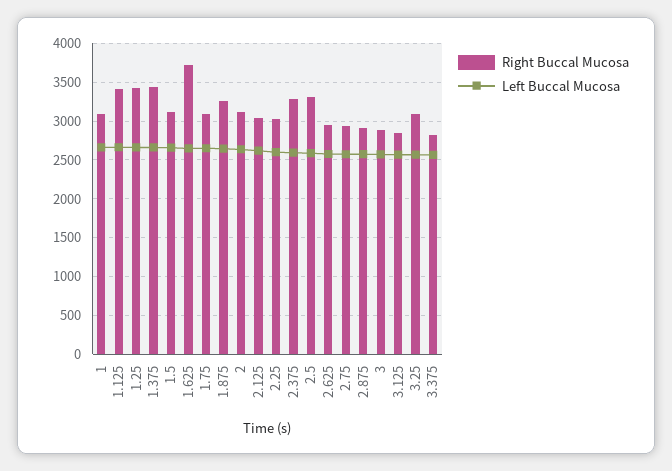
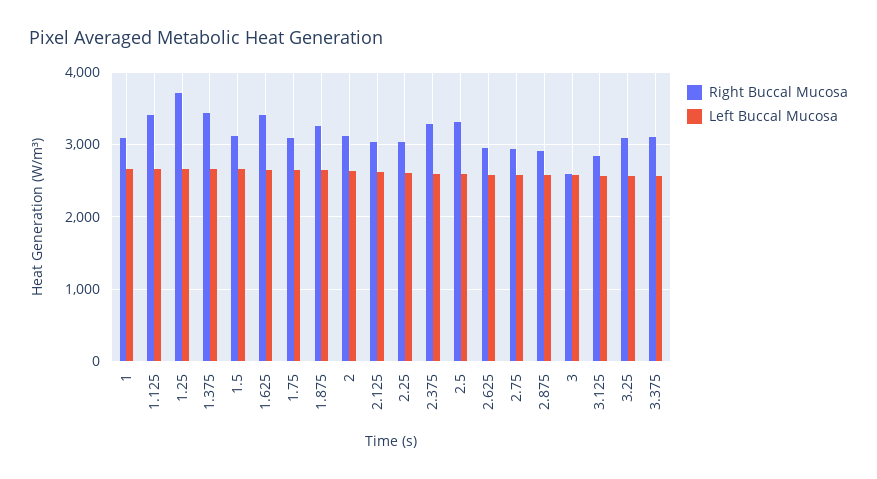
  {
    "Right Buccal Mucosa": {
      "1": 3100,
      "1.125": 3400,
-     "1.25": 3400,
+     "1.25": 3700,
      "1.375": 3400,
      "1.5": 3100,
-     "1.625": 3700,
+     "1.625": 3400,
      "1.75": 3100,
      "1.875": 3300,
      "2": 3100,
      "2.125": 3000,
      "2.25": 3000,
      "2.375": 3300,
      "2.5": 3300,
      "2.625": 3000,
      "2.75": 2900,
      "2.875": 2900,
-     "3": 2900,
+     "3": 2600,
      "3.125": 2800,
      "3.25": 3100,
-     "3.375": 2800
+     "3.375": 3100
    },
    "Left Buccal Mucosa": {
      "1": 2700,
      "1.125": 2700,
      "1.25": 2700,
      "1.375": 2700,
      "1.5": 2700,
      "1.625": 2600,
      "1.75": 2700,
      "1.875": 2600,
      "2": 2600,
      "2.125": 2600,
      "2.25": 2600,
      "2.375": 2600,
      "2.5": 2600,
      "2.625": 2600,
      "2.75": 2600,
      "2.875": 2600,
      "3": 2600,
      "3.125": 2600,
      "3.25": 2600,
      "3.375": 2600
    }
  }

